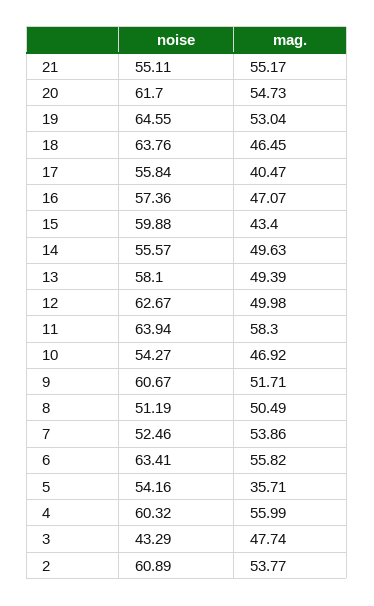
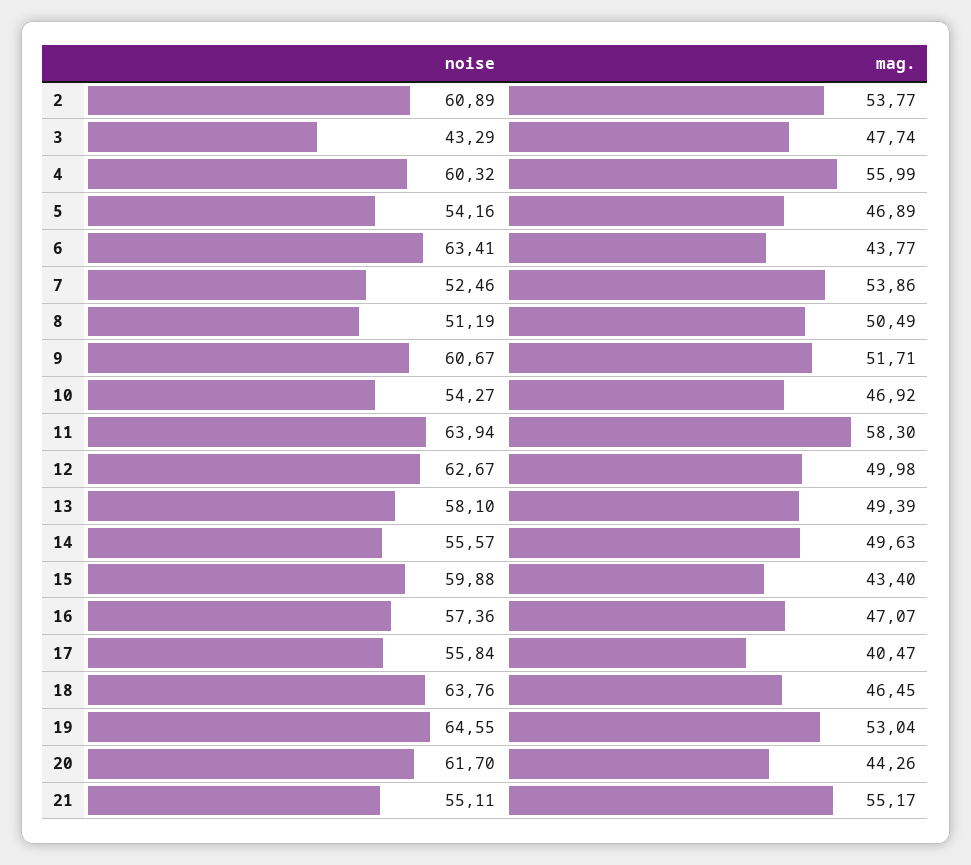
  {
    "noise": {
      "21": 55.11,
      "20": 61.7,
      "19": 64.55,
      "18": 63.76,
      "17": 55.84,
      "16": 57.36,
      "15": 59.88,
      "14": 55.57,
      "13": 58.1,
      "12": 62.67,
      "11": 63.94,
      "10": 54.27,
      "9": 60.67,
      "8": 51.19,
      "7": 52.46,
      "6": 63.41,
      "5": 54.16,
      "4": 60.32,
      "3": 43.29,
      "2": 60.89
    },
    "mag.": {
      "21": 55.17,
-     "20": 54.73,
+     "20": 44.26,
      "19": 53.04,
      "18": 46.45,
      "17": 40.47,
      "16": 47.07,
      "15": 43.4,
      "14": 49.63,
      "13": 49.39,
      "12": 49.98,
      "11": 58.3,
      "10": 46.92,
      "9": 51.71,
      "8": 50.49,
      "7": 53.86,
-     "6": 55.82,
+     "6": 43.77,
-     "5": 35.71,
+     "5": 46.89,
      "4": 55.99,
      "3": 47.74,
      "2": 53.77
    }
  }

